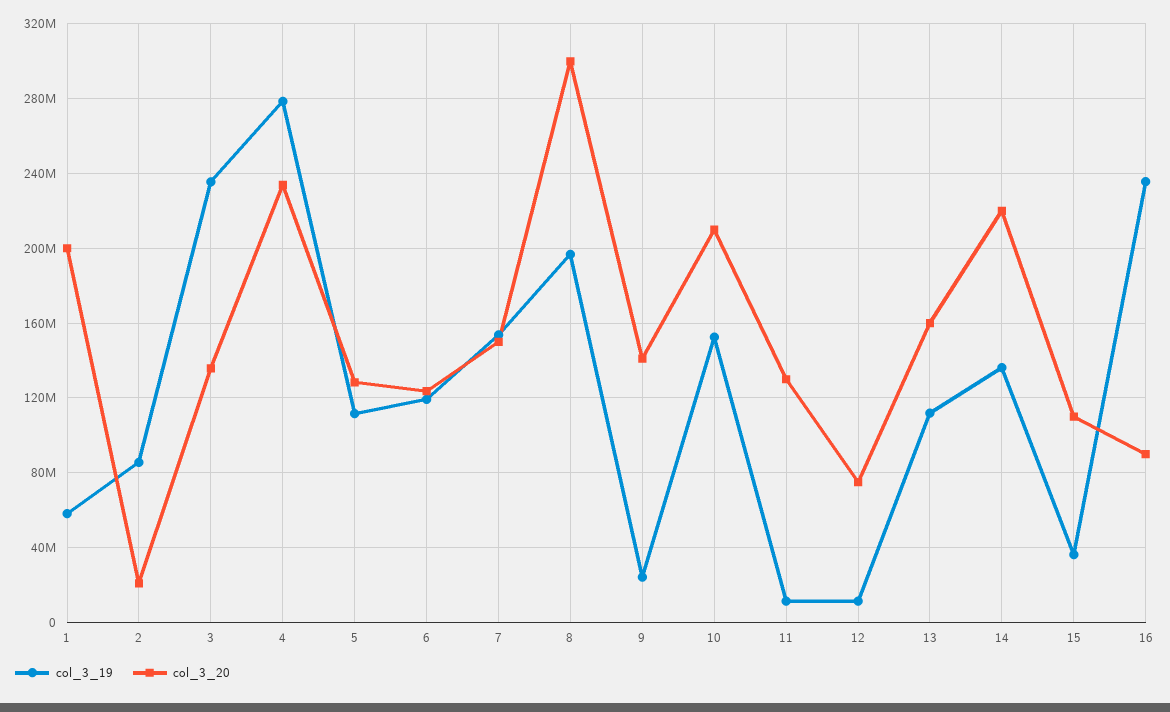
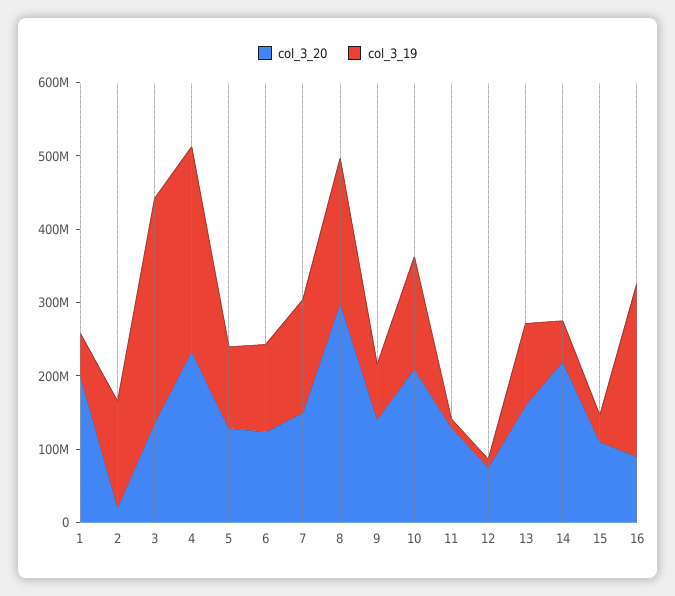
  {
    "col_3_19": {
      "1": 60000000,
-     "2": 85000000,
+     "2": 140000000,
-     "3": 235000000,
+     "3": 300000000,
      "4": 280000000,
      "5": 110000000,
      "6": 120000000,
      "7": 155000000,
      "8": 195000000,
-     "9": 25000000,
+     "9": 80000000,
      "10": 155000000,
      "11": 10000000,
      "12": 10000000,
      "13": 110000000,
-     "14": 135000000,
+     "14": 60000000,
      "15": 35000000,
      "16": 235000000
    },
    "col_3_20": {
      "1": 200000000,
      "2": 20000000,
      "3": 135000000,
      "4": 235000000,
      "5": 130000000,
      "6": 125000000,
      "7": 150000000,
      "8": 300000000,
      "9": 140000000,
      "10": 210000000,
      "11": 130000000,
      "12": 75000000,
      "13": 160000000,
      "14": 220000000,
      "15": 110000000,
      "16": 90000000
    }
  }

